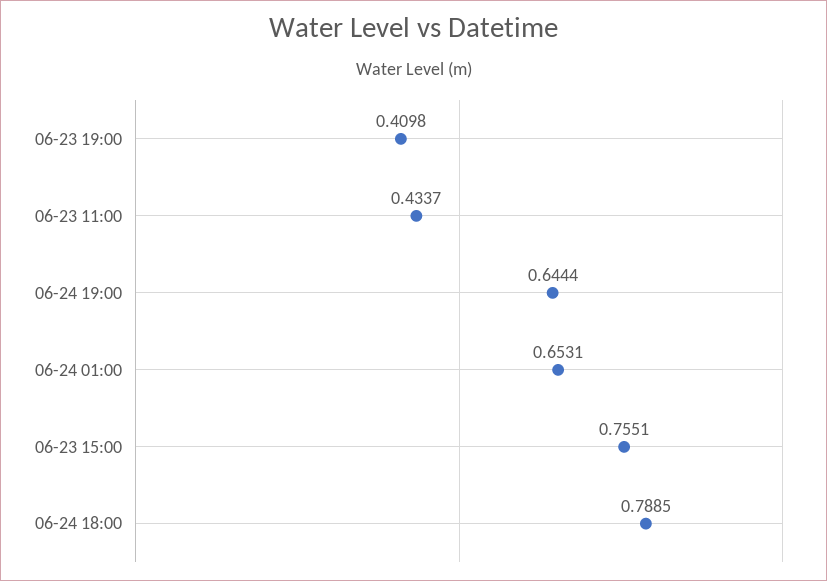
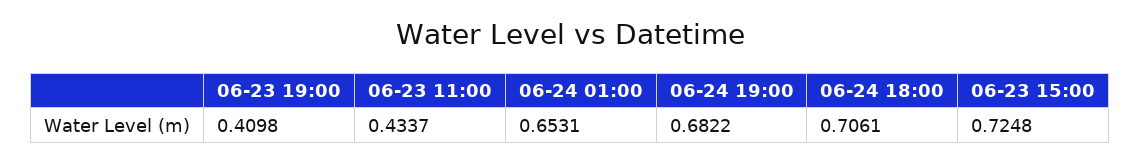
  {
    "06-23 19:00": 0.4098,
    "06-23 11:00": 0.4337,
-   "06-24 19:00": 0.6444,
+   "06-24 19:00": 0.6822,
    "06-24 01:00": 0.6531,
-   "06-23 15:00": 0.7551,
+   "06-23 15:00": 0.7248,
-   "06-24 18:00": 0.7885
+   "06-24 18:00": 0.7061
  }

